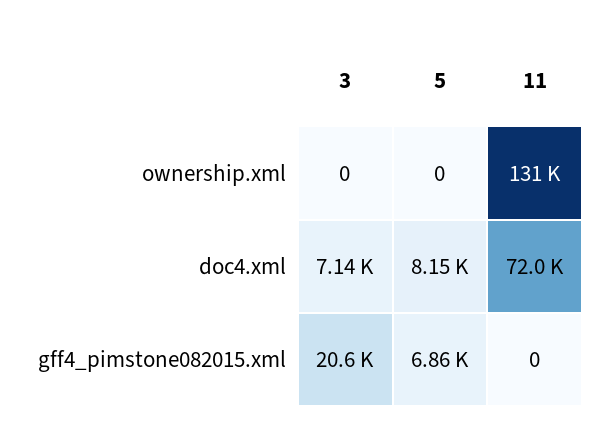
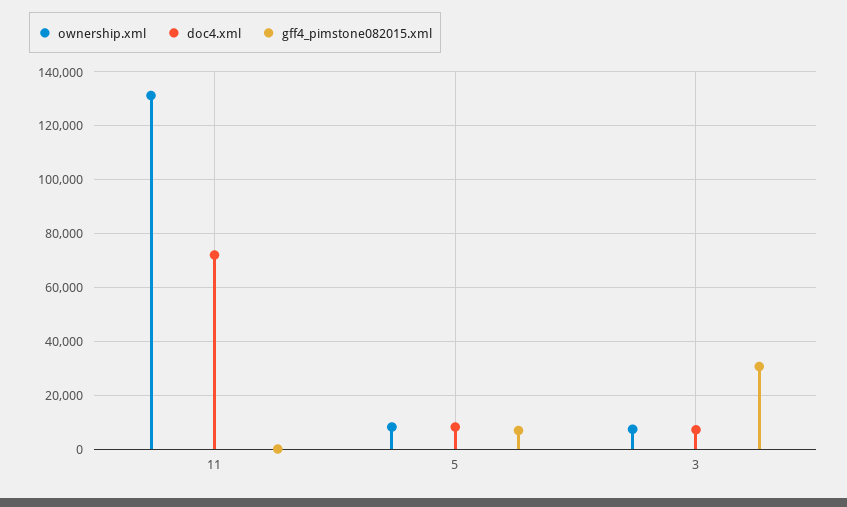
  {
    "ownership.xml": {
-     "3": 0,
+     "3": 7500,
-     "5": 0,
+     "5": 7500,
      "11": 131000
    },
    "doc4.xml": {
      "3": 7140,
      "5": 8150,
      "11": 72000
    },
    "gff4_pimstone082015.xml": {
-     "3": 20600,
+     "3": 30000,
      "5": 6860,
      "11": 0
    }
  }

